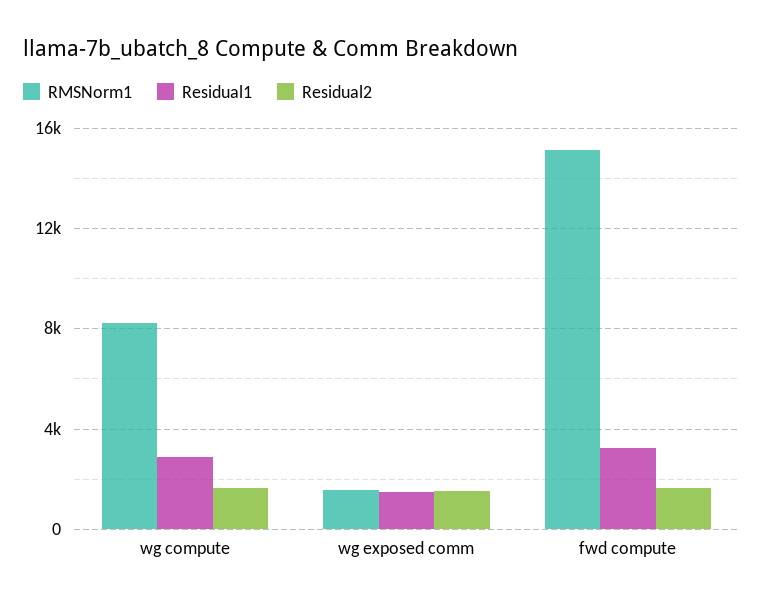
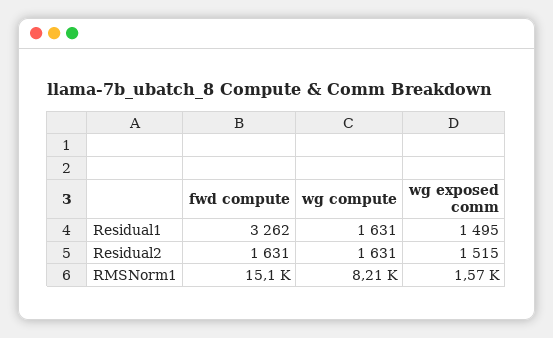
  {
    "RMSNorm1": {
      "wg compute": 8210,
      "wg exposed comm": 1570,
      "fwd compute": 15100
    },
    "Residual1": {
-     "wg compute": 3000,
+     "wg compute": 1631,
      "wg exposed comm": 1495,
      "fwd compute": 3262
    },
    "Residual2": {
      "wg compute": 1631,
      "wg exposed comm": 1515,
      "fwd compute": 1631
    }
  }

